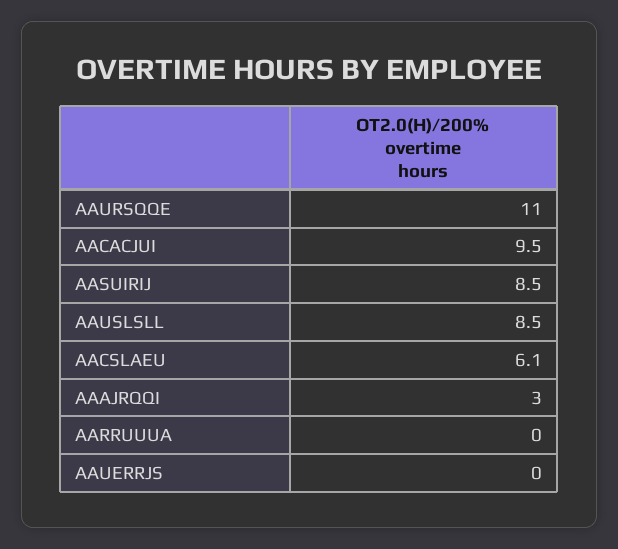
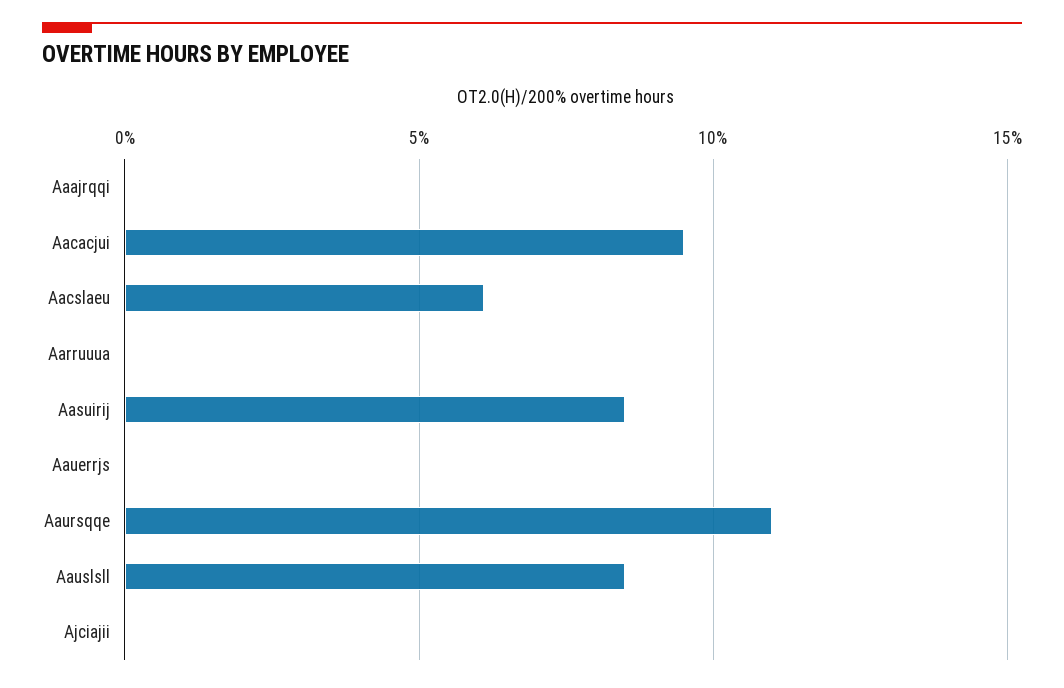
  {
    "AAURSQQE": 11,
    "AACACJUI": 9.5,
    "AASUIRIJ": 8.5,
    "AAUSLSLL": 8.5,
    "AACSLAEU": 6.1,
-   "AAAJRQQI": 3,
+   "AAAJRQQI": 0,
    "AARRUUUA": 0,
-   "AAUERRJS": 0
+   "AAUERRJS": 0,
+   "Ajciajii": 0
  }

